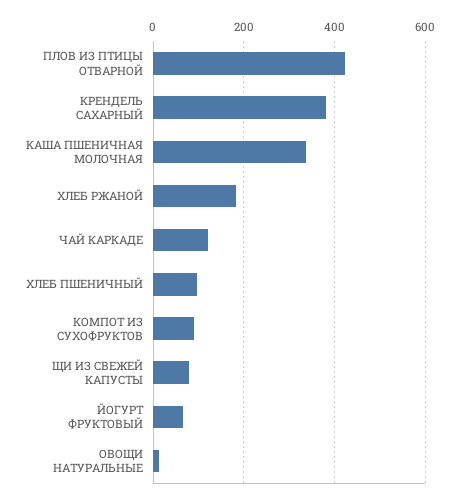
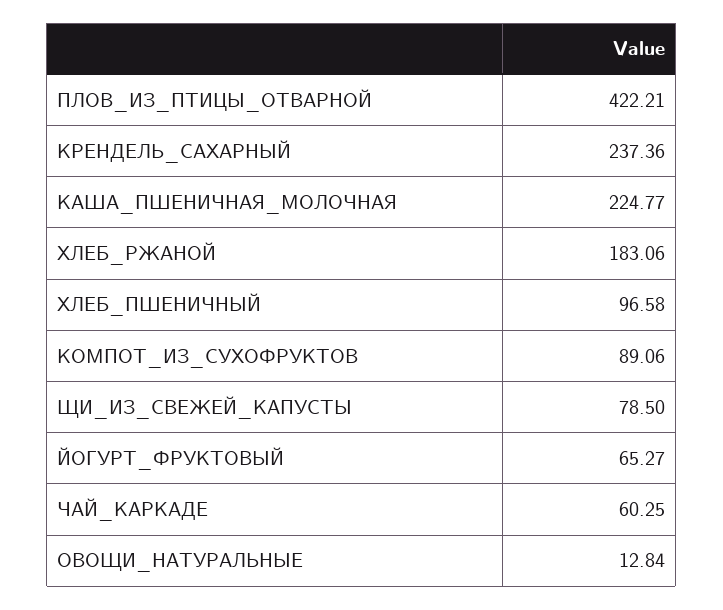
  {
    "ПЛОВ ИЗ ПТИЦЫ ОТВАРНОЙ": 422.21,
-   "КРЕНДЕЛЬ САХАРНЫЙ": 380,
+   "КРЕНДЕЛЬ САХАРНЫЙ": 237.36,
-   "КАША ПШЕНИЧНАЯ МОЛОЧНАЯ": 340,
+   "КАША ПШЕНИЧНАЯ МОЛОЧНАЯ": 224.77,
    "ХЛЕБ РЖАНОЙ": 183.06,
-   "ЧАЙ КАРКАДЕ": 120,
+   "ЧАЙ КАРКАДЕ": 60.25,
    "ХЛЕБ ПШЕНИЧНЫЙ": 96.58,
    "КОМПОТ ИЗ СУХОФРУКТОВ": 89.06,
    "ЩИ ИЗ СВЕЖЕЙ КАПУСТЫ": 78.5,
    "ЙОГУРТ ФРУКТОВЫЙ": 65.27,
    "ОВОЩИ НАТУРАЛЬНЫЕ": 12.84
  }

